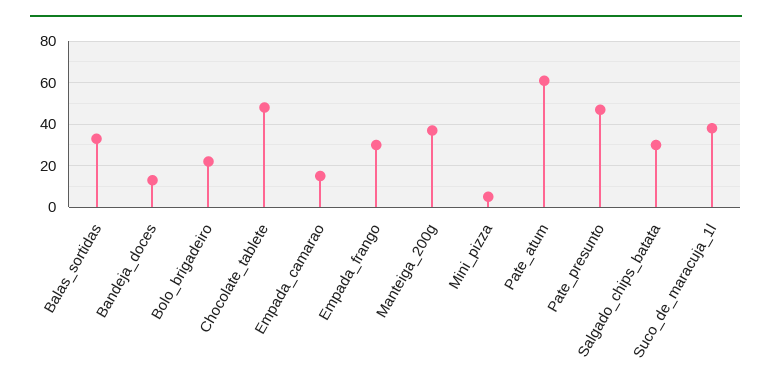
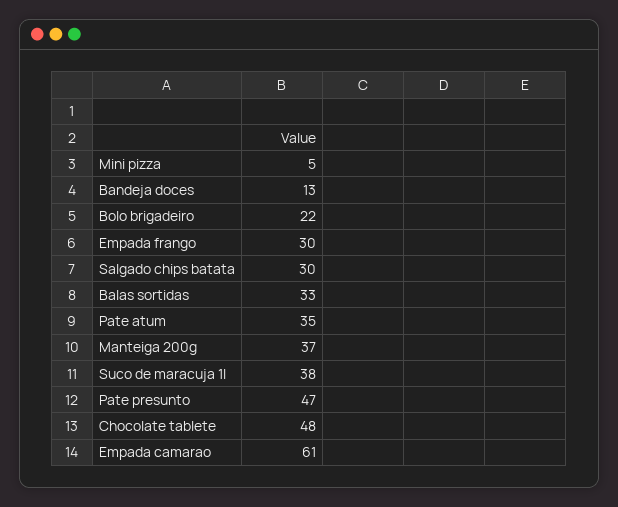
  {
    "Balas_sortidas": 33,
    "Bandeja_doces": 13,
    "Bolo_brigadeiro": 22,
    "Chocolate_tablete": 48,
-   "Empada_camarao": 15,
+   "Empada_camarao": 61,
    "Empada_frango": 30,
    "Manteiga_200g": 37,
    "Mini_pizza": 5,
-   "Pate_atum": 60,
+   "Pate_atum": 35,
    "Pate_presunto": 47,
    "Salgado_chips_batata": 30,
    "Suco_de_maracuja_1l": 38
  }

